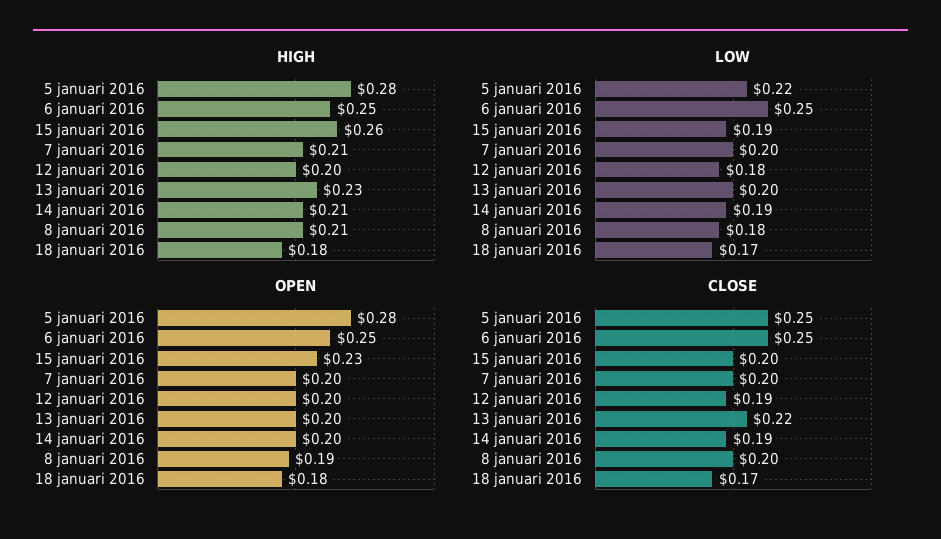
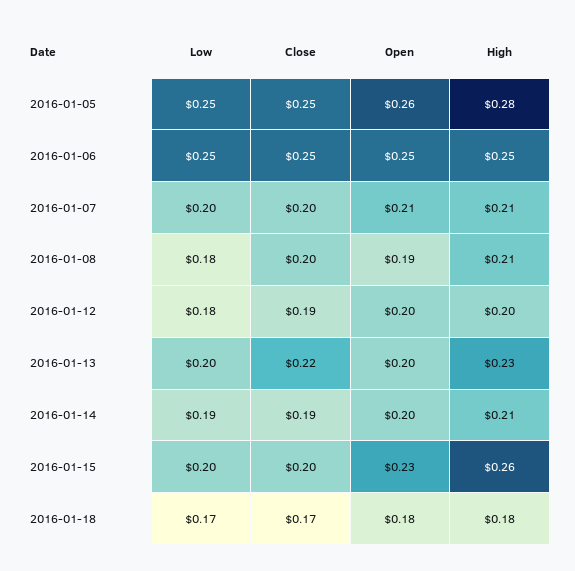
  {
    "HIGH": {
      "5 januari 2016": 0.28,
      "6 januari 2016": 0.25,
      "15 januari 2016": 0.26,
      "7 januari 2016": 0.21,
      "12 januari 2016": 0.2,
      "13 januari 2016": 0.23,
      "14 januari 2016": 0.21,
      "8 januari 2016": 0.21,
      "18 januari 2016": 0.18
    },
    "LOW": {
-     "5 januari 2016": 0.22,
+     "5 januari 2016": 0.25,
      "6 januari 2016": 0.25,
-     "15 januari 2016": 0.19,
+     "15 januari 2016": 0.2,
      "7 januari 2016": 0.2,
      "12 januari 2016": 0.18,
      "13 januari 2016": 0.2,
      "14 januari 2016": 0.19,
      "8 januari 2016": 0.18,
      "18 januari 2016": 0.17
    },
    "OPEN": {
-     "5 januari 2016": 0.28,
+     "5 januari 2016": 0.26,
      "6 januari 2016": 0.25,
      "15 januari 2016": 0.23,
-     "7 januari 2016": 0.2,
+     "7 januari 2016": 0.21,
      "12 januari 2016": 0.2,
      "13 januari 2016": 0.2,
      "14 januari 2016": 0.2,
      "8 januari 2016": 0.19,
      "18 januari 2016": 0.18
    },
    "CLOSE": {
      "5 januari 2016": 0.25,
      "6 januari 2016": 0.25,
      "15 januari 2016": 0.2,
      "7 januari 2016": 0.2,
      "12 januari 2016": 0.19,
      "13 januari 2016": 0.22,
      "14 januari 2016": 0.19,
      "8 januari 2016": 0.2,
      "18 januari 2016": 0.17
    }
  }

